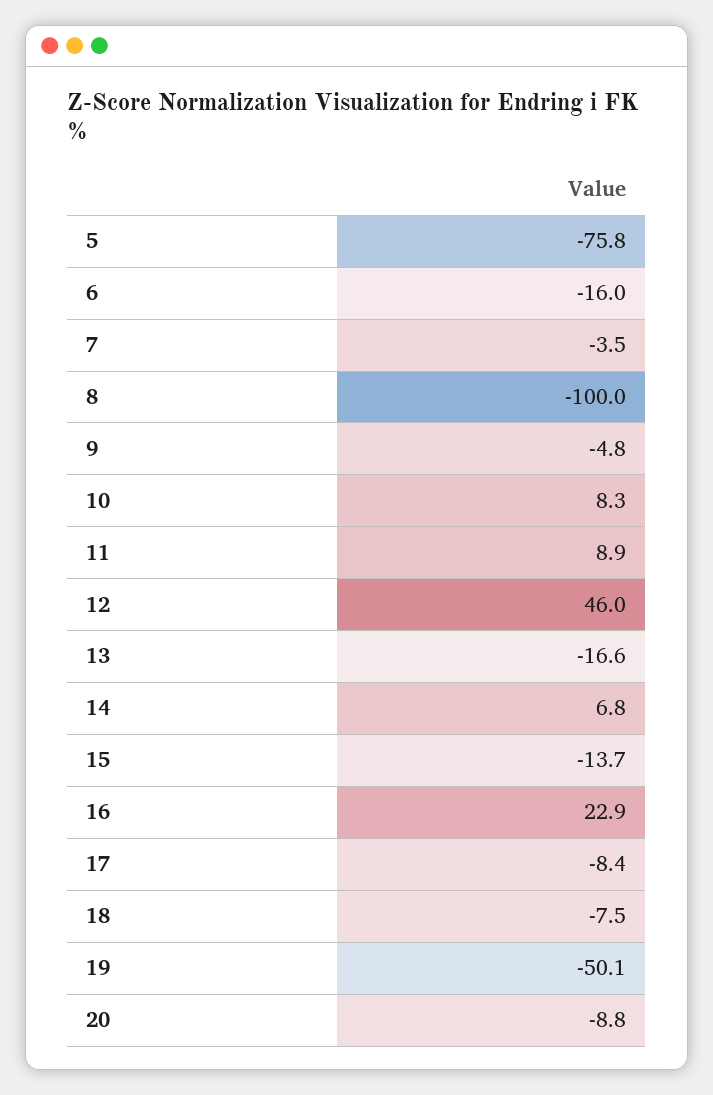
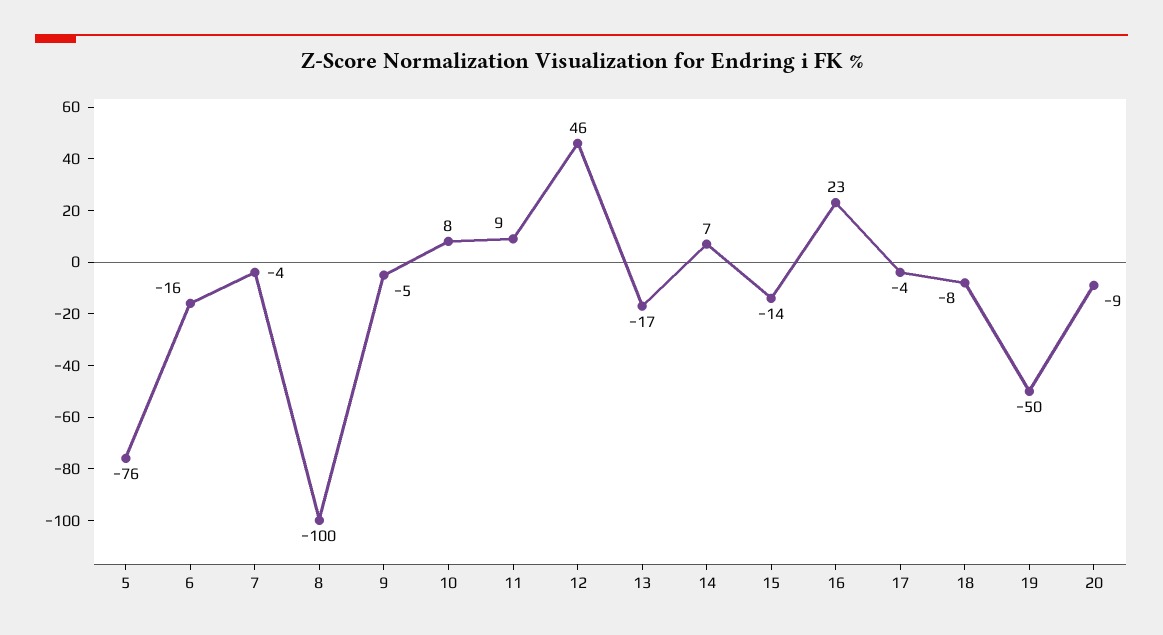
  {
    "5": -75.8,
    "6": -16,
    "7": -3.5,
    "8": -100,
    "9": -4.8,
    "10": 8.3,
    "11": 8.9,
    "12": 46,
    "13": -16.6,
    "14": 6.8,
    "15": -13.7,
    "16": 22.9,
-   "17": -8.4,
+   "17": -4,
    "18": -7.5,
    "19": -50.1,
    "20": -8.8
  }

